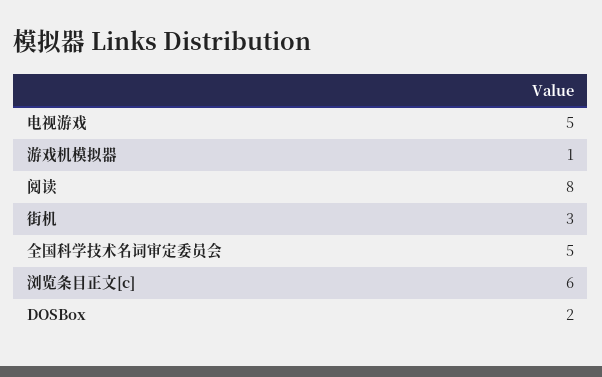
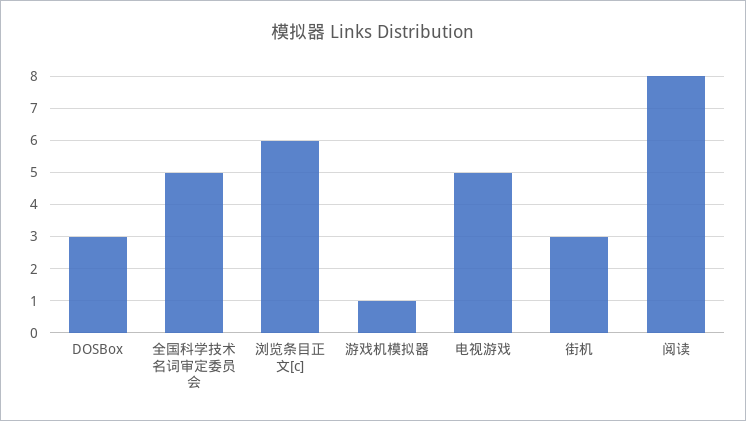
  {
    "电视游戏": 5,
    "游戏机模拟器": 1,
    "阅读": 8,
    "街机": 3,
    "全国科学技术名词审定委员会": 5,
    "浏览条目正文[c]": 6,
-   "DOSBox": 2
+   "DOSBox": 3
  }

